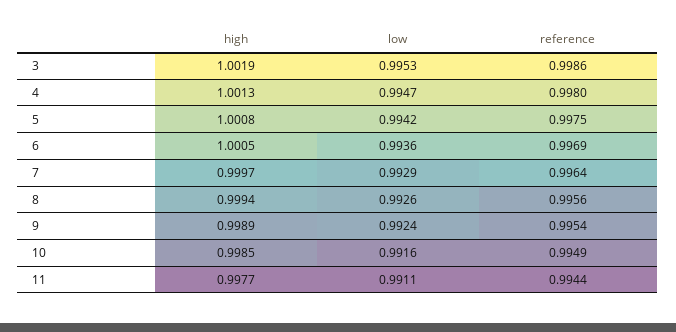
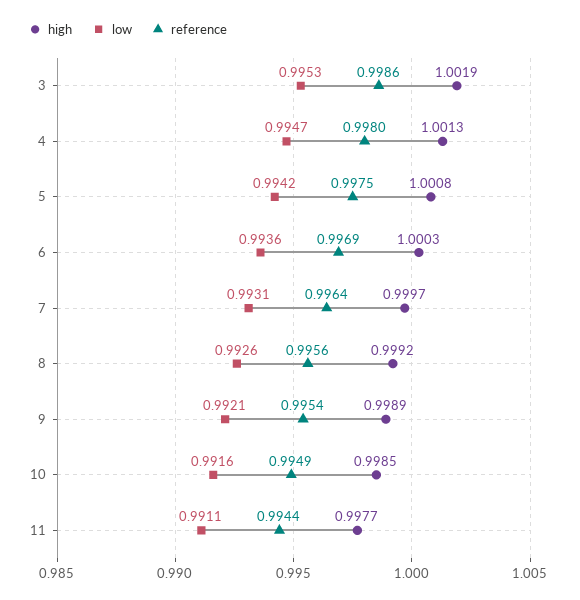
  {
    "high": {
      "3": 1.0019,
      "4": 1.0013,
      "5": 1.0008,
-     "6": 1.0005,
+     "6": 1.0003,
      "7": 0.9997,
-     "8": 0.9994,
+     "8": 0.9992,
      "9": 0.9989,
      "10": 0.9985,
      "11": 0.9977
    },
    "low": {
      "3": 0.9953,
      "4": 0.9947,
      "5": 0.9942,
      "6": 0.9936,
-     "7": 0.9929,
+     "7": 0.9931,
      "8": 0.9926,
-     "9": 0.9924,
+     "9": 0.9921,
      "10": 0.9916,
      "11": 0.9911
    },
    "reference": {
      "3": 0.9986,
      "4": 0.998,
      "5": 0.9975,
      "6": 0.9969,
      "7": 0.9964,
      "8": 0.9956,
      "9": 0.9954,
      "10": 0.9949,
      "11": 0.9944
    }
  }

